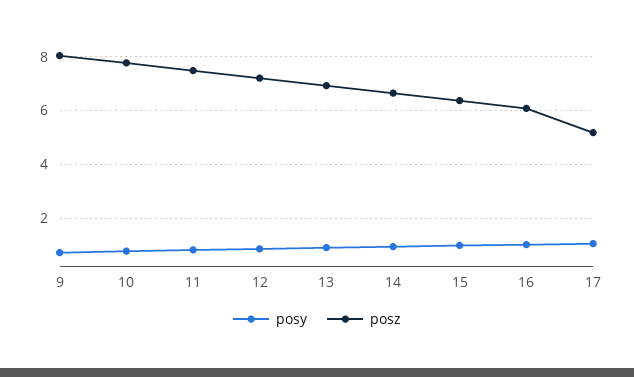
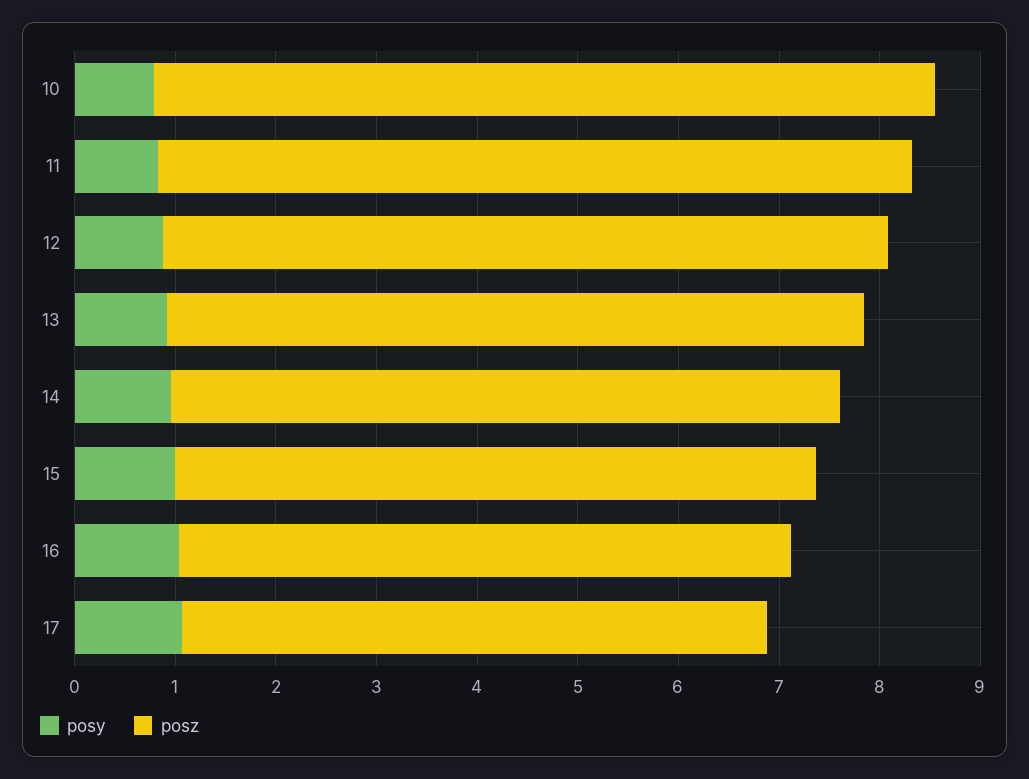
  {
    "posy": {
-     "9": 0.75,
      "10": 0.8,
      "11": 0.8,
      "12": 0.8,
      "13": 1,
      "14": 1,
      "15": 1,
      "16": 1,
      "17": 1
    },
    "posz": {
-     "9": 8,
      "10": 7.8,
      "11": 7.4,
      "12": 7.2,
      "13": 7,
      "14": 6.6,
      "15": 6.4,
      "16": 6,
-     "17": 5.25
+     "17": 5.8
    }
  }

